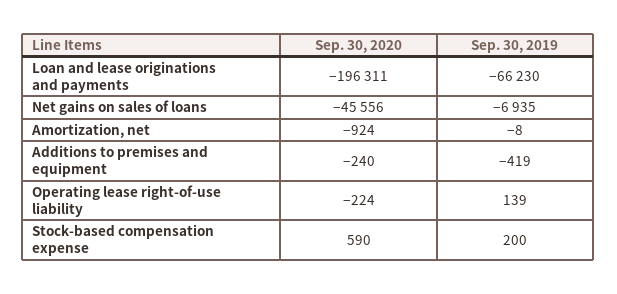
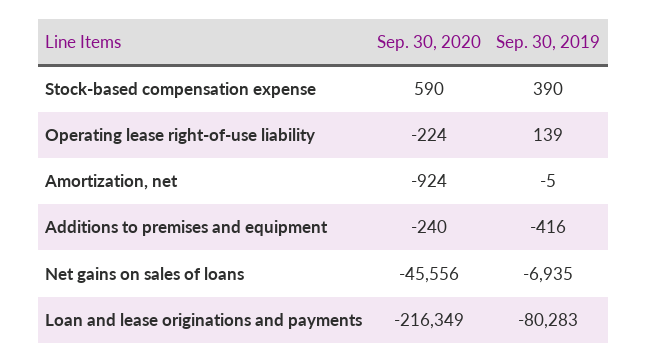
  {
    "Sep. 30, 2020": {
-     "Loan and lease originations and payments": -196311,
+     "Loan and lease originations and payments": -216349,
      "Net gains on sales of loans": -45556,
      "Amortization, net": -924,
      "Additions to premises and equipment": -240,
      "Operating lease right-of-use liability": -224,
      "Stock-based compensation expense": 590
    },
    "Sep. 30, 2019": {
-     "Loan and lease originations and payments": -66230,
+     "Loan and lease originations and payments": -80283,
      "Net gains on sales of loans": -6935,
-     "Amortization, net": -8,
+     "Amortization, net": -5,
-     "Additions to premises and equipment": -419,
+     "Additions to premises and equipment": -416,
      "Operating lease right-of-use liability": 139,
-     "Stock-based compensation expense": 200
+     "Stock-based compensation expense": 390
    }
  }

